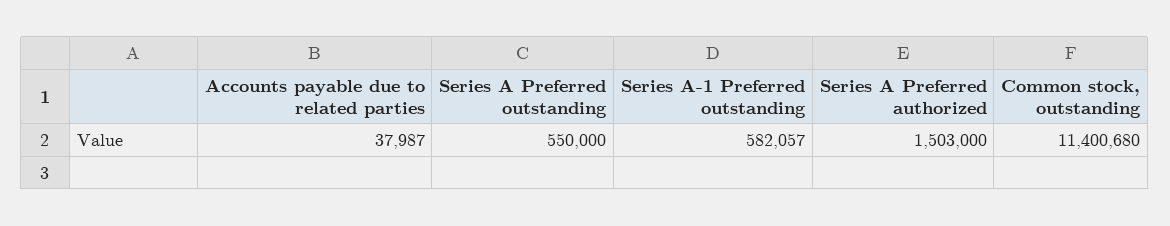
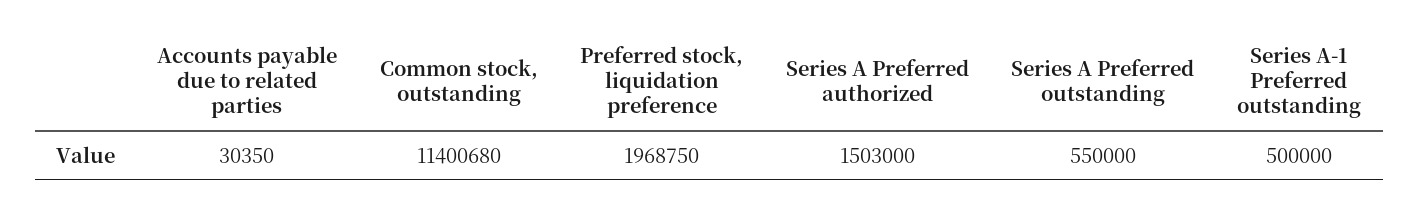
  {
-   "Accounts payable due to related parties": 37987,
+   "Accounts payable due to related parties": 30350,
    "Series A Preferred outstanding": 550000,
-   "Series A-1 Preferred outstanding": 582057,
+   "Series A-1 Preferred outstanding": 500000,
    "Series A Preferred authorized": 1503000,
-   "Common stock, outstanding": 11400680
+   "Common stock, outstanding": 11400680,
+   "Preferred stock, liquidation preference": 1968750
  }

